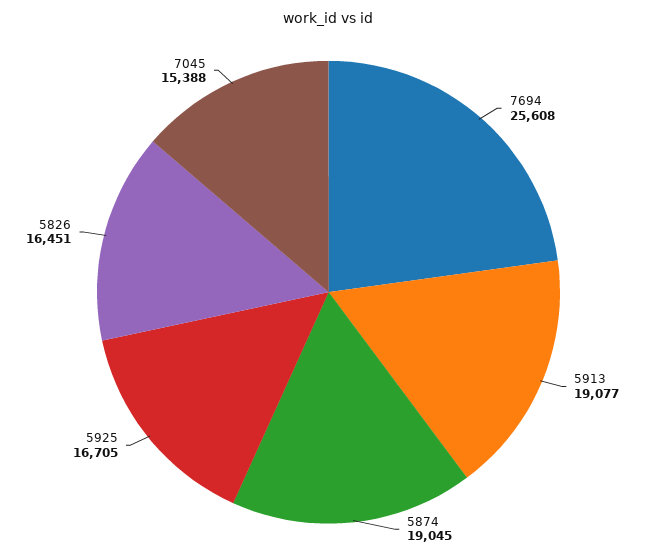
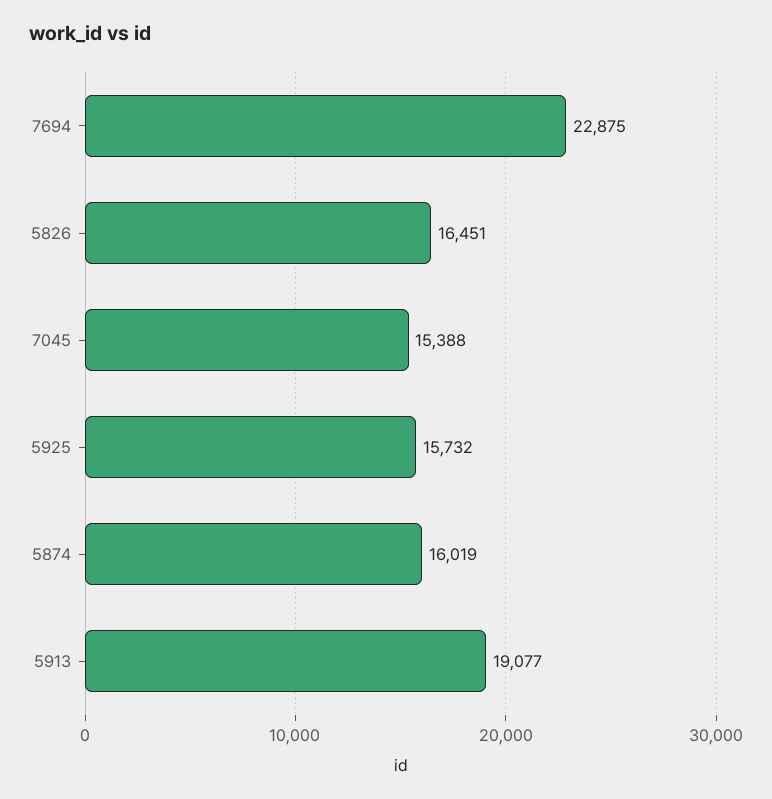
  {
-   "7694": 25608,
+   "7694": 22875,
    "5913": 19077,
-   "5874": 19045,
+   "5874": 16019,
-   "5925": 16705,
+   "5925": 15732,
    "5826": 16451,
    "7045": 15388
  }

